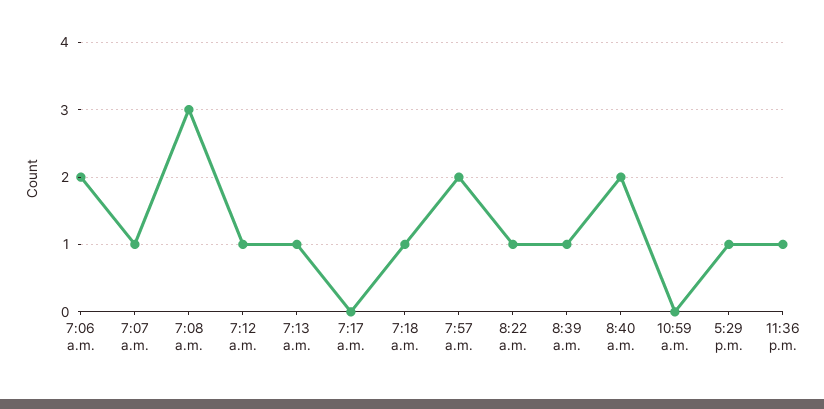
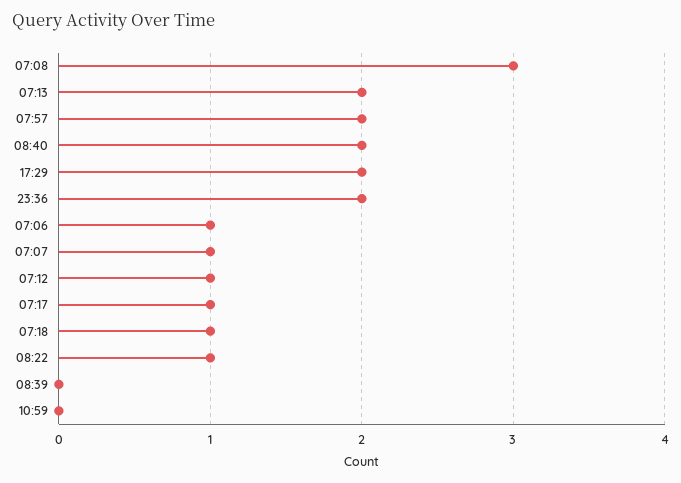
  {
-   "7:06 a.m.": 2,
+   "7:06 a.m.": 1,
    "7:07 a.m.": 1,
    "7:08 a.m.": 3,
    "7:12 a.m.": 1,
-   "7:13 a.m.": 1,
+   "7:13 a.m.": 2,
-   "7:17 a.m.": 0,
+   "7:17 a.m.": 1,
    "7:18 a.m.": 1,
    "7:57 a.m.": 2,
    "8:22 a.m.": 1,
-   "8:39 a.m.": 1,
+   "8:39 a.m.": 0,
    "8:40 a.m.": 2,
    "10:59 a.m.": 0,
-   "5:29 p.m.": 1,
+   "5:29 p.m.": 2,
-   "11:36 p.m.": 1
+   "11:36 p.m.": 2
  }

